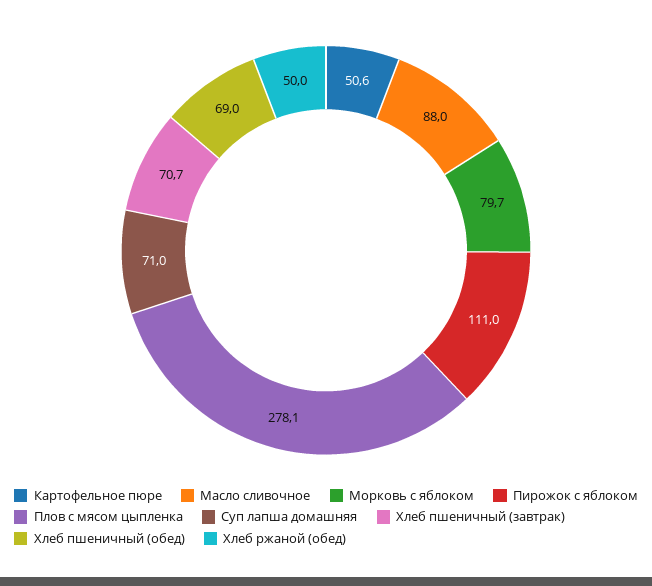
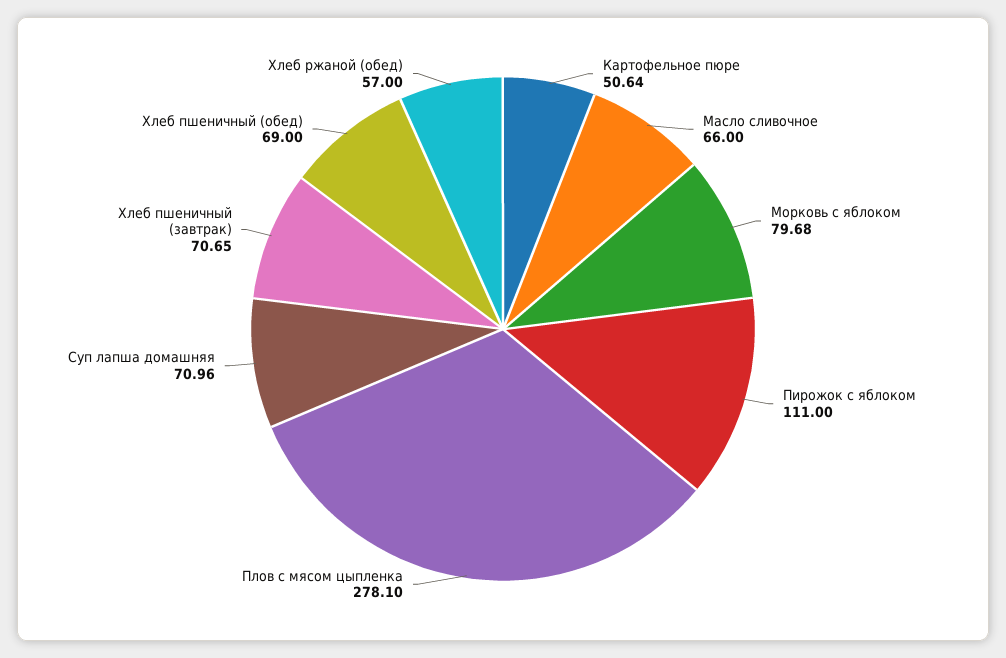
  {
    "Картофельное пюре": 50.64,
-   "Масло сливочное": 88,
+   "Масло сливочное": 66,
    "Морковь с яблоком": 79.68,
    "Пирожок с яблоком": 111,
    "Плов с мясом цыпленка": 278.1,
    "Суп лапша домашняя": 70.96,
    "Хлеб пшеничный (завтрак)": 70.65,
    "Хлеб пшеничный (обед)": 69,
-   "Хлеб ржаной (обед)": 50
+   "Хлеб ржаной (обед)": 57
  }

